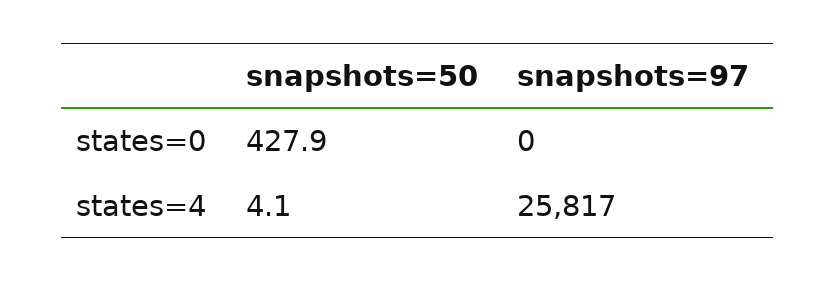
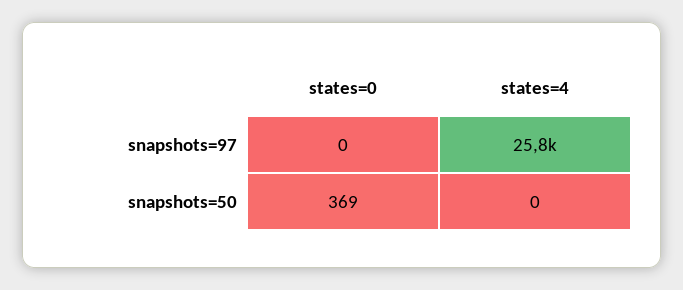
  {
    "snapshots=50": {
-     "states=0": 427.9,
+     "states=0": 369,
-     "states=4": 4.1
+     "states=4": 0
    },
    "snapshots=97": {
      "states=0": 0,
      "states=4": 25817
    }
  }

